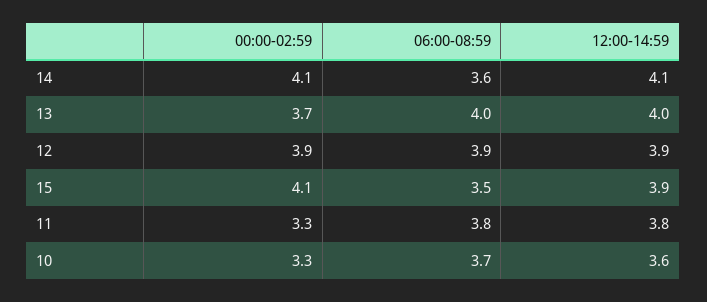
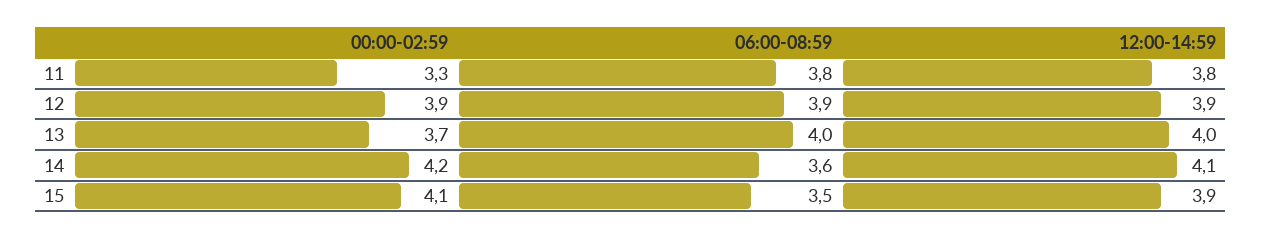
  {
    "00:00-02:59": {
-     "14": 4.1,
+     "14": 4.2,
      "13": 3.7,
      "12": 3.9,
      "15": 4.1,
-     "11": 3.3,
+     "11": 3.3
-     "10": 3.3
    },
    "06:00-08:59": {
      "14": 3.6,
      "13": 4,
      "12": 3.9,
      "15": 3.5,
-     "11": 3.8,
+     "11": 3.8
-     "10": 3.7
    },
    "12:00-14:59": {
      "14": 4.1,
      "13": 4,
      "12": 3.9,
      "15": 3.9,
-     "11": 3.8,
+     "11": 3.8
-     "10": 3.6
    }
  }

